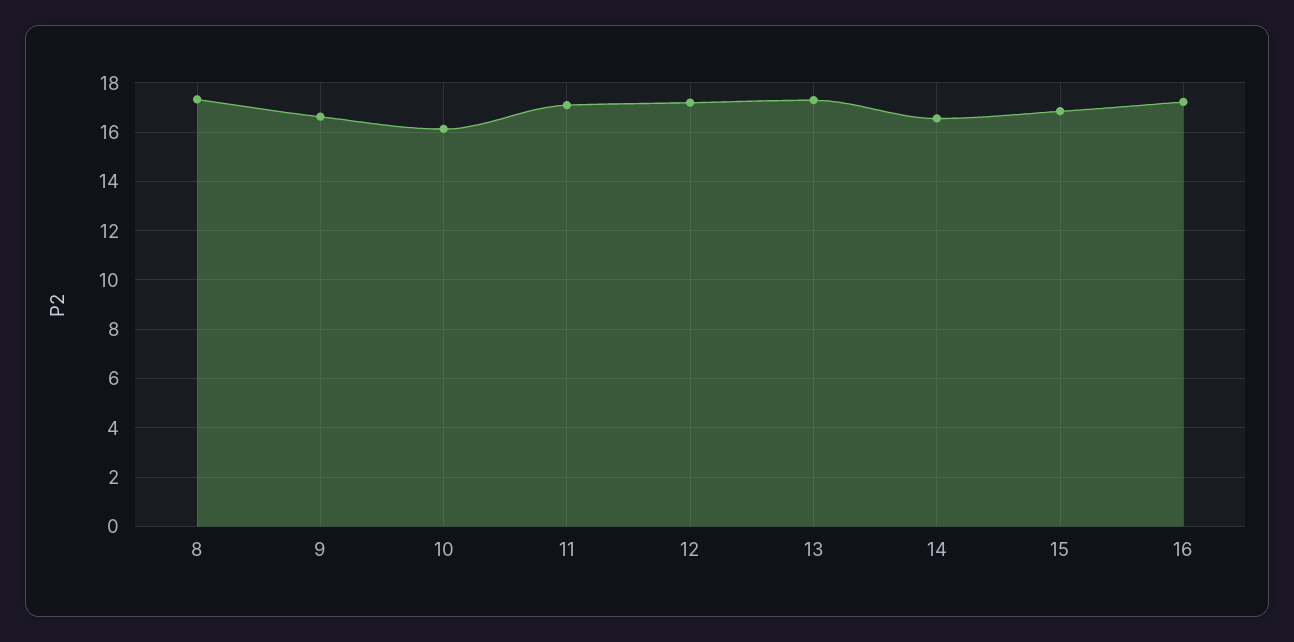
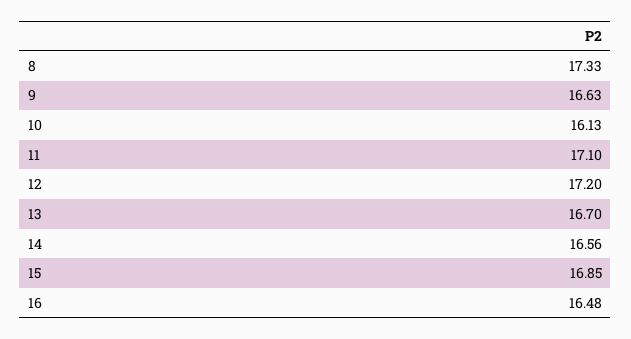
  {
    "8": 17.33,
    "9": 16.63,
    "10": 16.13,
    "11": 17.1,
    "12": 17.2,
-   "13": 17.25,
+   "13": 16.7,
    "14": 16.56,
    "15": 16.85,
-   "16": 17.25
+   "16": 16.48
  }

